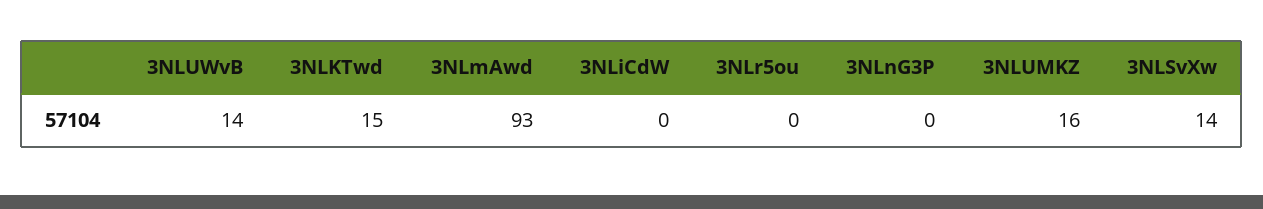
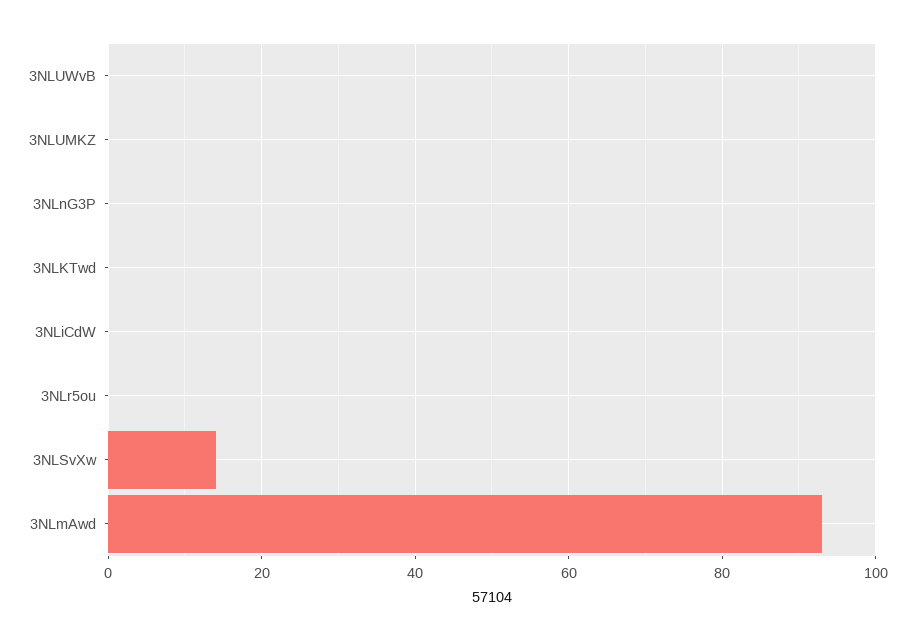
  {
-   "3NLUWvB": 14,
+   "3NLUWvB": 0,
-   "3NLKTwd": 15,
+   "3NLKTwd": 0,
    "3NLmAwd": 93,
    "3NLiCdW": 0,
    "3NLr5ou": 0,
    "3NLnG3P": 0,
-   "3NLUMKZ": 16,
+   "3NLUMKZ": 0,
    "3NLSvXw": 14
  }

